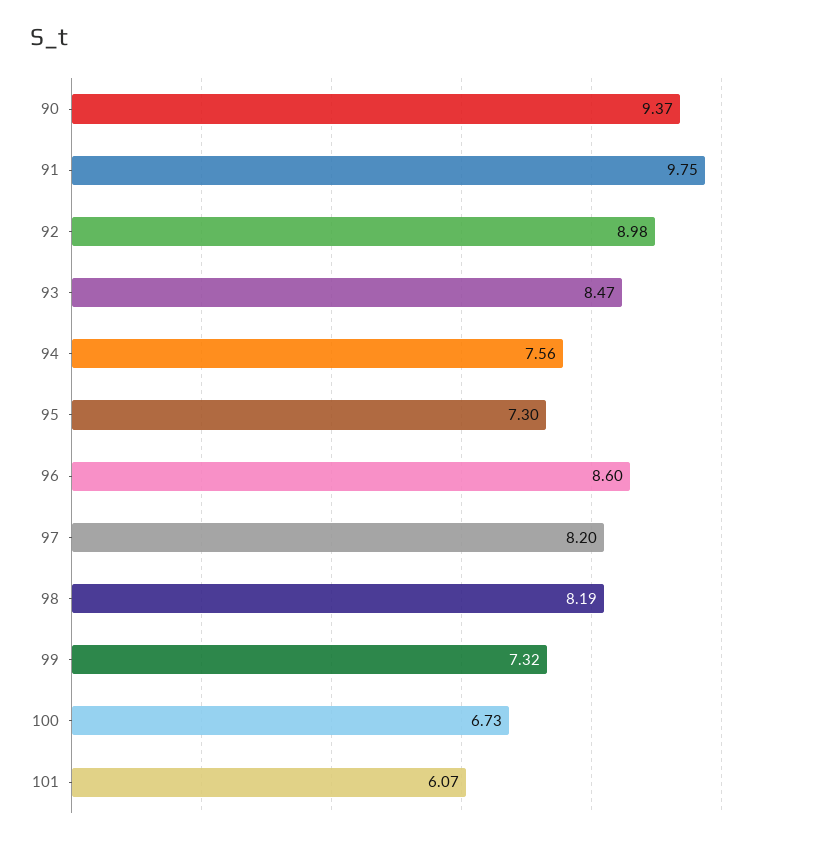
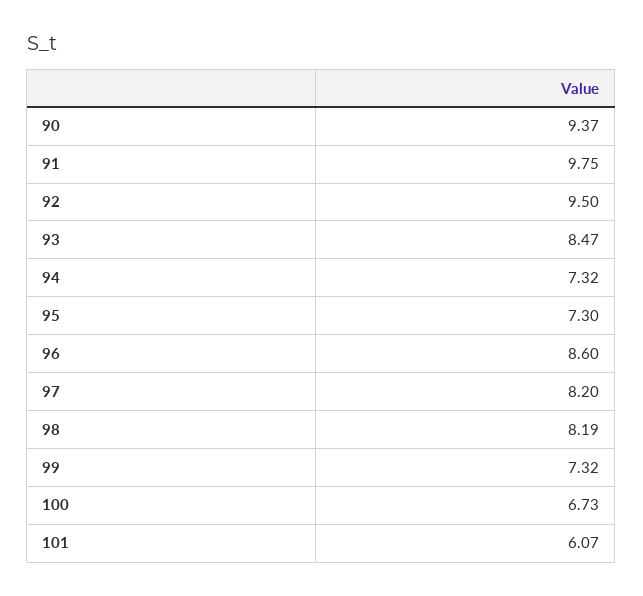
  {
    "90": 9.37,
    "91": 9.75,
-   "92": 8.98,
+   "92": 9.5,
    "93": 8.47,
-   "94": 7.56,
+   "94": 7.32,
    "95": 7.3,
    "96": 8.6,
    "97": 8.2,
    "98": 8.19,
    "99": 7.32,
    "100": 6.73,
    "101": 6.07
  }

